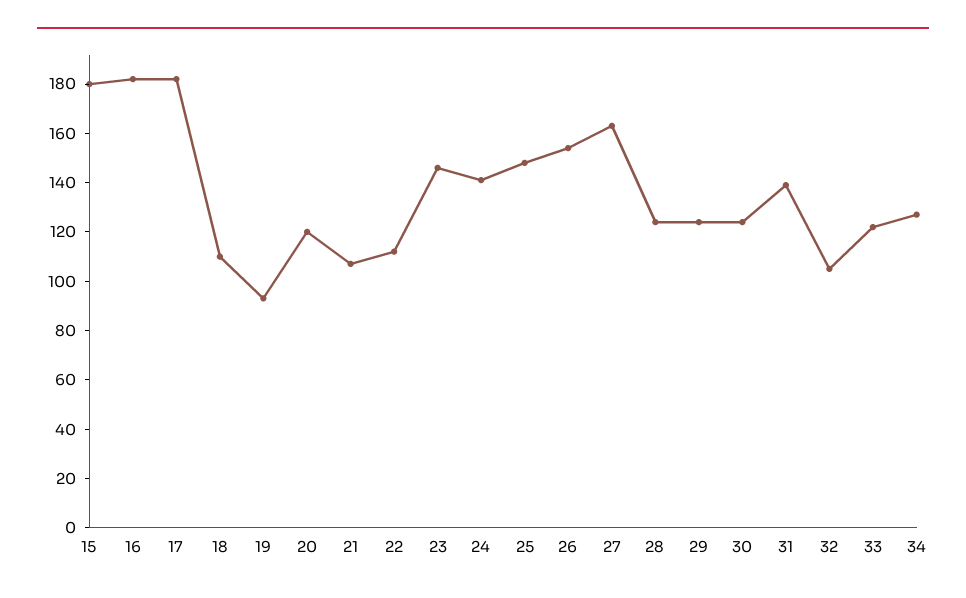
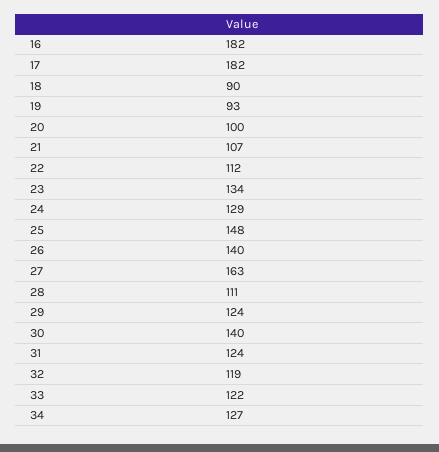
  {
-   "15": 180,
    "16": 182,
    "17": 182,
-   "18": 110,
+   "18": 90,
    "19": 93,
-   "20": 120,
+   "20": 100,
    "21": 107,
    "22": 112,
-   "23": 145,
+   "23": 134,
-   "24": 140,
+   "24": 129,
    "25": 148,
-   "26": 155,
+   "26": 140,
    "27": 163,
-   "28": 125,
+   "28": 111,
    "29": 124,
-   "30": 125,
+   "30": 140,
-   "31": 140,
+   "31": 124,
-   "32": 105,
+   "32": 119,
    "33": 122,
    "34": 127
  }

